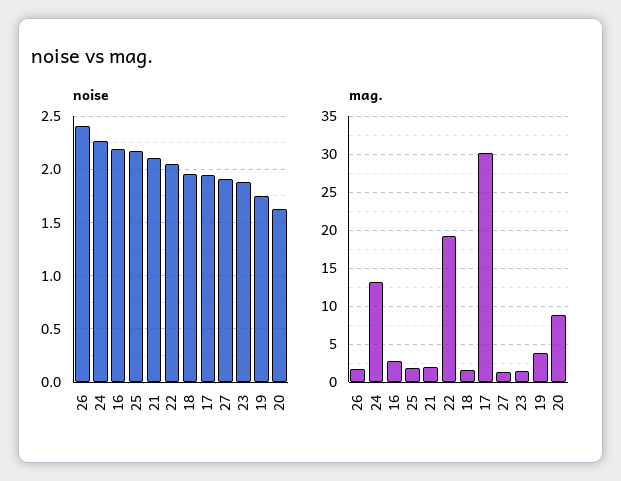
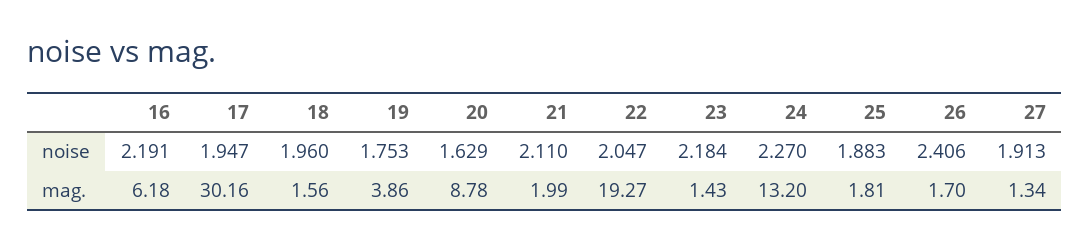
  {
    "noise": {
      "26": 2.406,
      "24": 2.27,
      "16": 2.191,
-     "25": 2.2,
+     "25": 1.883,
      "21": 2.11,
      "22": 2.047,
      "18": 1.96,
      "17": 1.947,
      "27": 1.913,
-     "23": 1.9,
+     "23": 2.184,
      "19": 1.753,
      "20": 1.629
    },
    "mag.": {
      "26": 1.7,
      "24": 13.2,
-     "16": 3,
+     "16": 6.18,
      "25": 1.81,
      "21": 1.99,
      "22": 19.27,
      "18": 1.56,
      "17": 30.16,
      "27": 1.34,
      "23": 1.43,
      "19": 3.86,
      "20": 8.78
    }
  }

